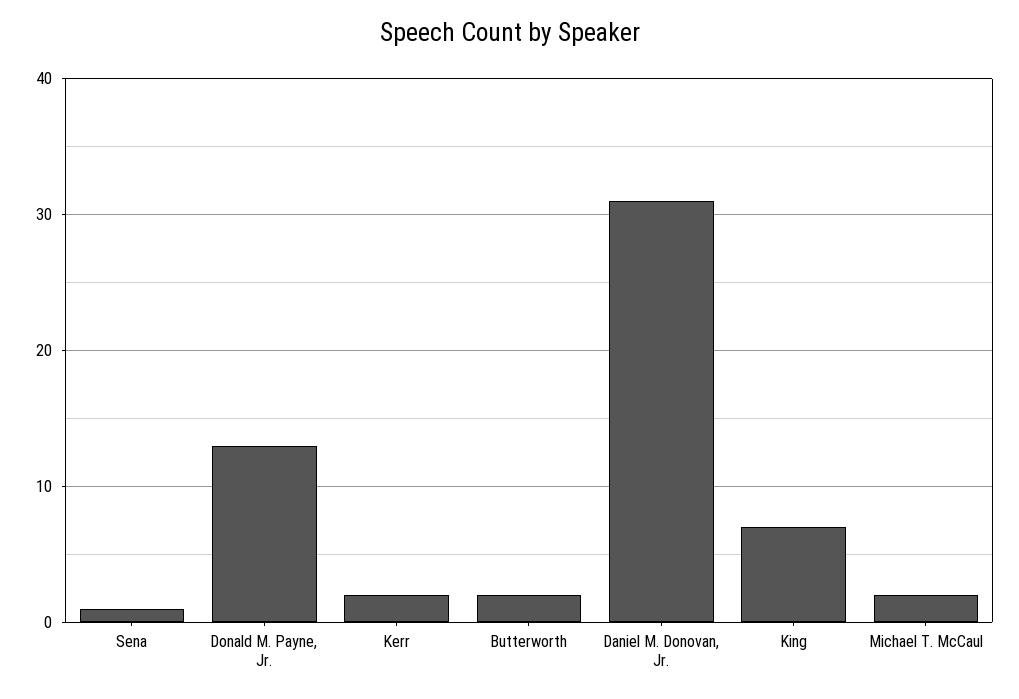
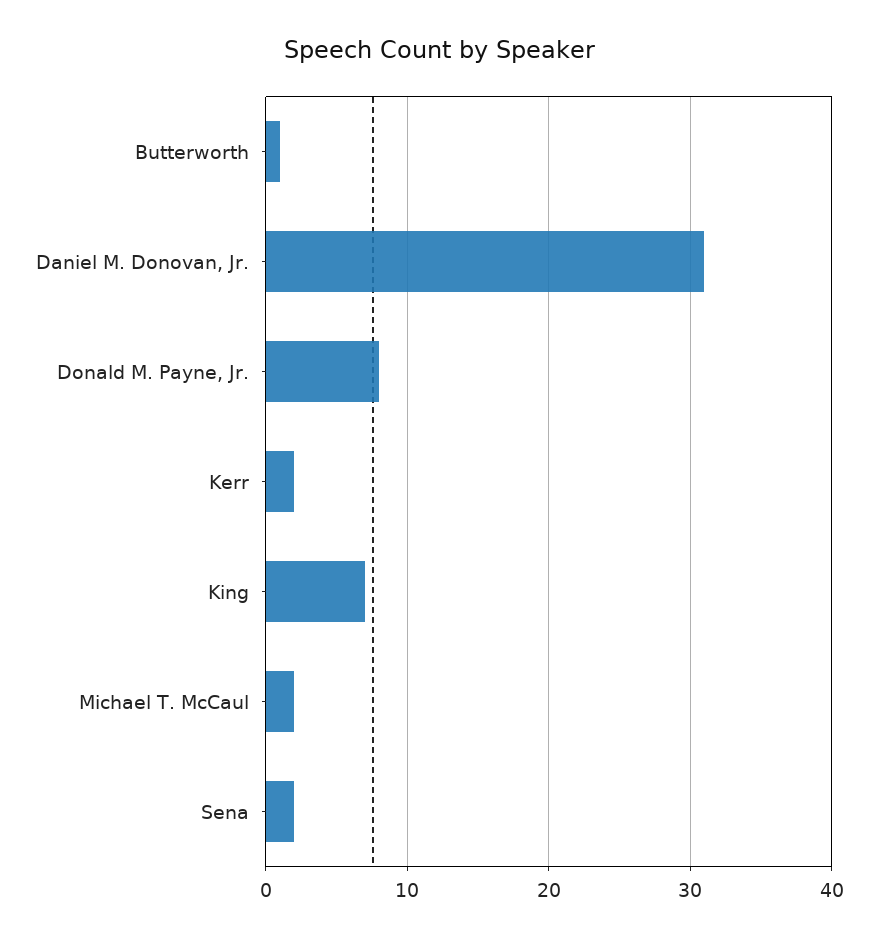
  {
-   "Sena": 1,
+   "Sena": 2,
-   "Donald M. Payne, Jr.": 13,
+   "Donald M. Payne, Jr.": 8,
    "Kerr": 2,
-   "Butterworth": 2,
+   "Butterworth": 1,
    "Daniel M. Donovan, Jr.": 31,
    "King": 7,
    "Michael T. McCaul": 2
  }

